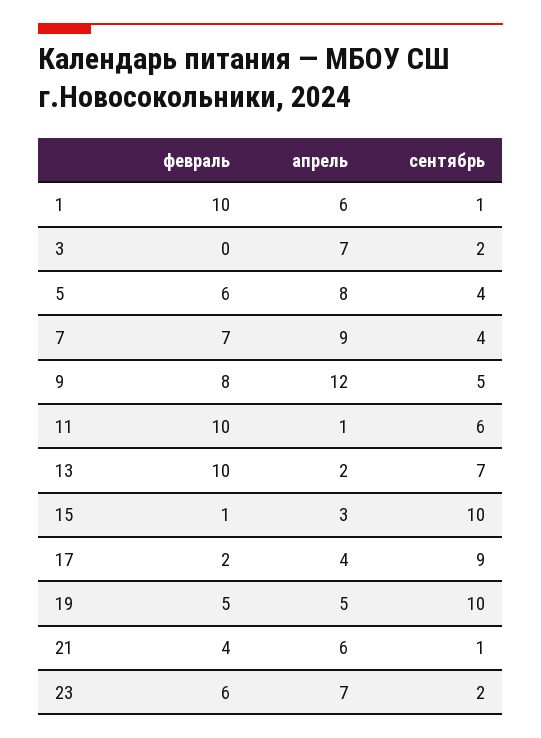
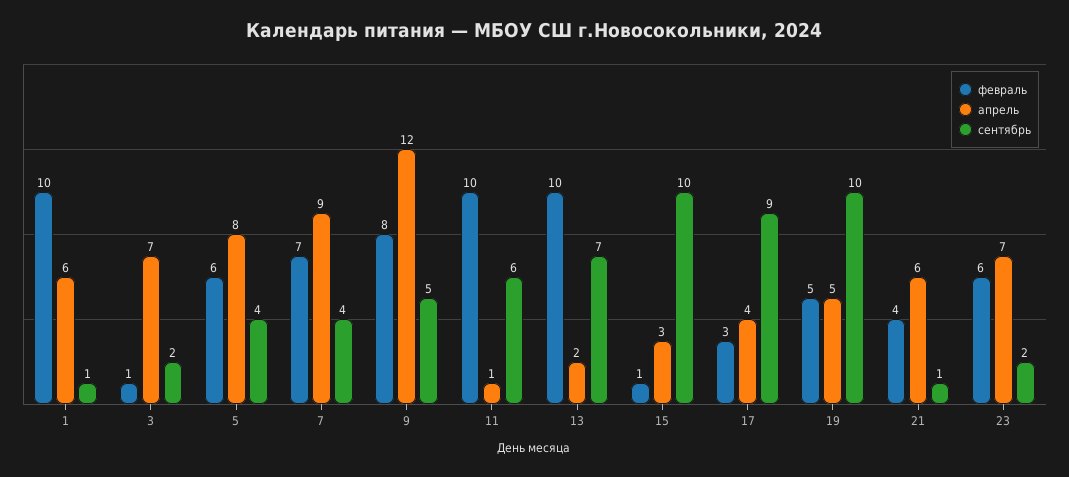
  {
    "февраль": {
      "1": 10,
-     "3": 0,
+     "3": 1,
      "5": 6,
      "7": 7,
      "9": 8,
      "11": 10,
      "13": 10,
      "15": 1,
-     "17": 2,
+     "17": 3,
      "19": 5,
      "21": 4,
      "23": 6
    },
    "апрель": {
      "1": 6,
      "3": 7,
      "5": 8,
      "7": 9,
      "9": 12,
      "11": 1,
      "13": 2,
      "15": 3,
      "17": 4,
      "19": 5,
      "21": 6,
      "23": 7
    },
    "сентябрь": {
      "1": 1,
      "3": 2,
      "5": 4,
      "7": 4,
      "9": 5,
      "11": 6,
      "13": 7,
      "15": 10,
      "17": 9,
      "19": 10,
      "21": 1,
      "23": 2
    }
  }

